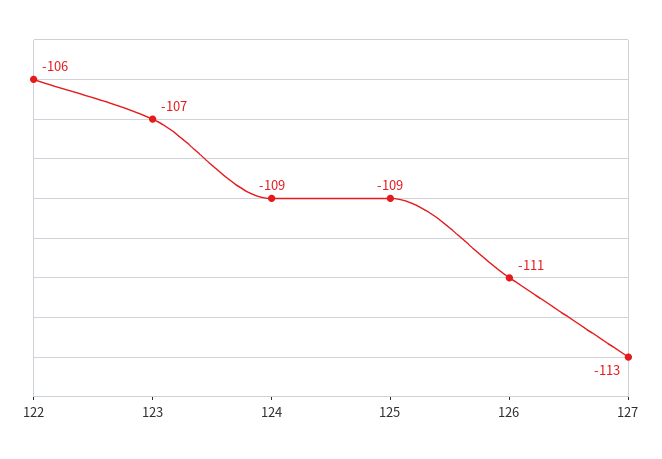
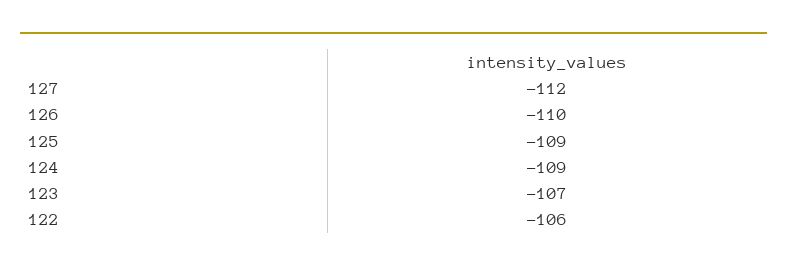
  {
    "122": -106,
    "123": -107,
    "124": -109,
    "125": -109,
-   "126": -111,
+   "126": -110,
-   "127": -113
+   "127": -112
  }

